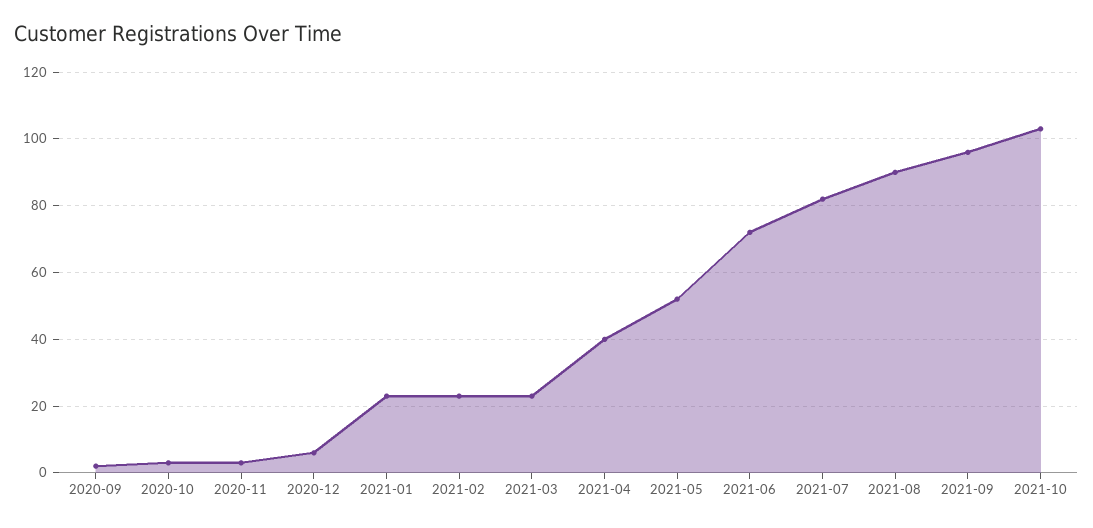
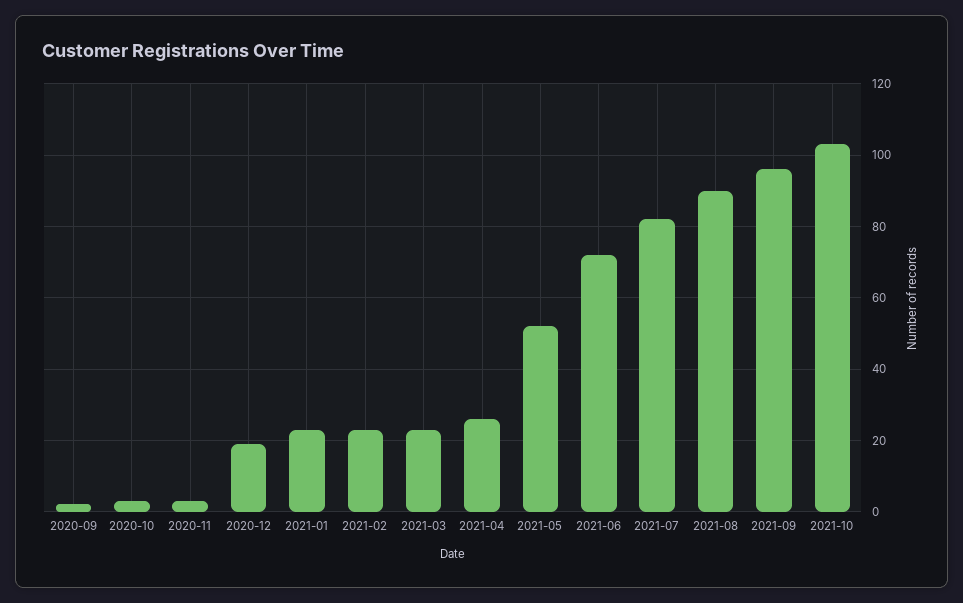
  {
    "2020-09": 0,
    "2020-10": 5,
    "2020-11": 5,
-   "2020-12": 5,
+   "2020-12": 20,
    "2021-01": 25,
    "2021-02": 25,
    "2021-03": 25,
-   "2021-04": 40,
+   "2021-04": 25,
    "2021-05": 50,
    "2021-06": 70,
    "2021-07": 80,
    "2021-08": 90,
    "2021-09": 95,
    "2021-10": 105
  }

